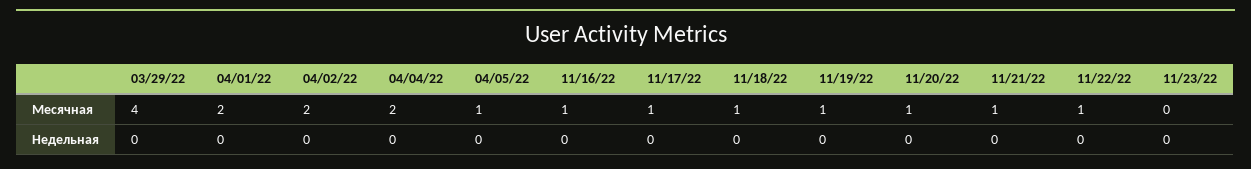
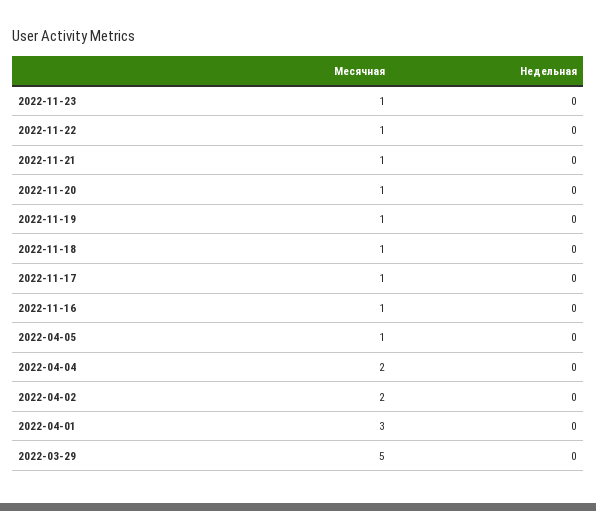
  {
    "03/29/22": {
-     "Месячная": 4,
+     "Месячная": 5,
      "Недельная": 0
    },
    "04/01/22": {
-     "Месячная": 2,
+     "Месячная": 3,
      "Недельная": 0
    },
    "04/02/22": {
      "Месячная": 2,
      "Недельная": 0
    },
    "04/04/22": {
      "Месячная": 2,
      "Недельная": 0
    },
    "04/05/22": {
      "Месячная": 1,
      "Недельная": 0
    },
    "11/16/22": {
      "Месячная": 1,
      "Недельная": 0
    },
    "11/17/22": {
      "Месячная": 1,
      "Недельная": 0
    },
    "11/18/22": {
      "Месячная": 1,
      "Недельная": 0
    },
    "11/19/22": {
      "Месячная": 1,
      "Недельная": 0
    },
    "11/20/22": {
      "Месячная": 1,
      "Недельная": 0
    },
    "11/21/22": {
      "Месячная": 1,
      "Недельная": 0
    },
    "11/22/22": {
      "Месячная": 1,
      "Недельная": 0
    },
    "11/23/22": {
-     "Месячная": 0,
+     "Месячная": 1,
      "Недельная": 0
    }
  }

